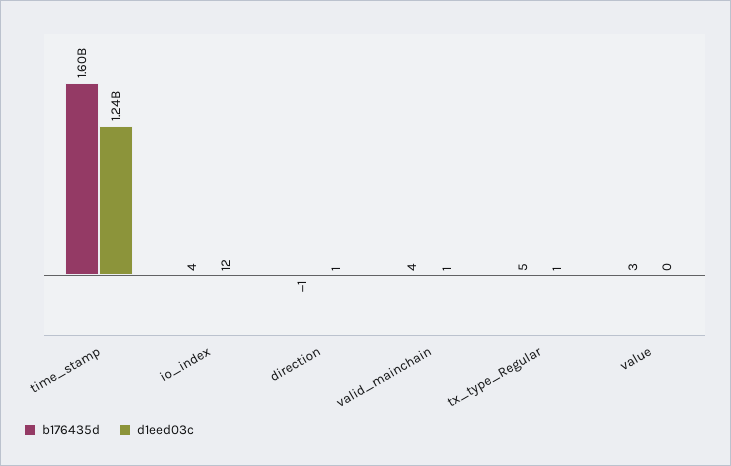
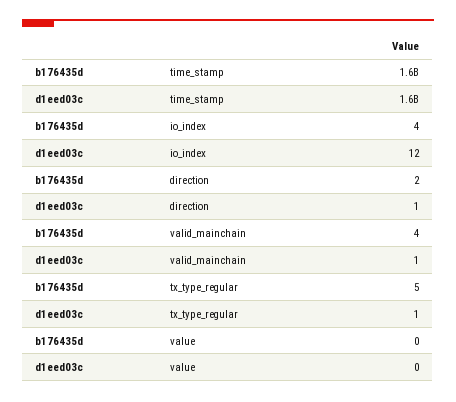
  {
    "b176435d": {
      "time_stamp": 1600000000,
      "io_index": 4,
-     "direction": -1,
+     "direction": 2,
      "valid_mainchain": 4,
      "tx_type_Regular": 5,
-     "value": 3
+     "value": 0
    },
    "d1eed03c": {
-     "time_stamp": 1240000000,
+     "time_stamp": 1600000000,
      "io_index": 12,
      "direction": 1,
      "valid_mainchain": 1,
      "tx_type_Regular": 1,
      "value": 0
    }
  }

